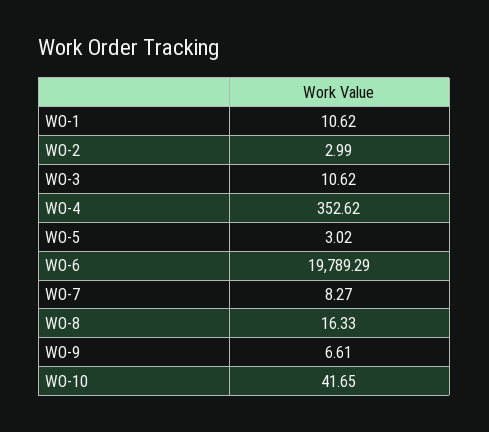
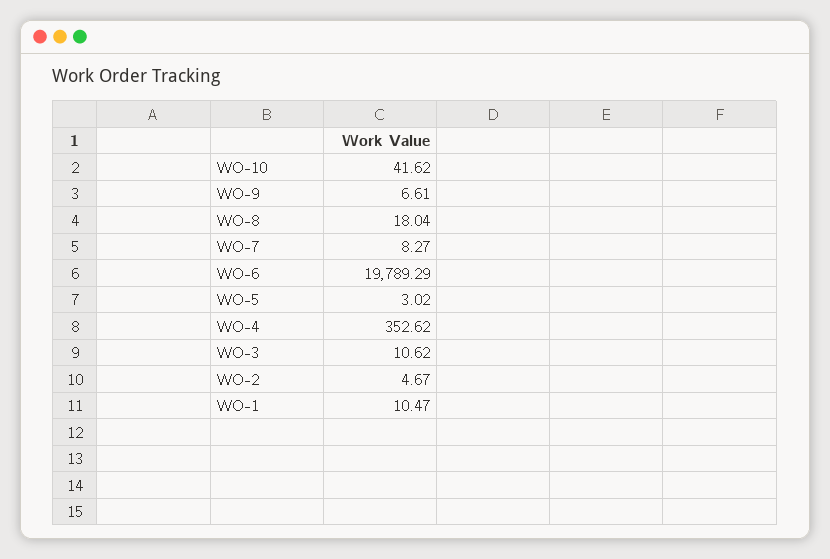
  {
-   "WO-1": 10.62,
+   "WO-1": 10.47,
-   "WO-2": 2.99,
+   "WO-2": 4.67,
    "WO-3": 10.62,
    "WO-4": 352.62,
    "WO-5": 3.02,
    "WO-6": 19789.29,
    "WO-7": 8.27,
-   "WO-8": 16.33,
+   "WO-8": 18.04,
    "WO-9": 6.61,
-   "WO-10": 41.65
+   "WO-10": 41.62
  }

